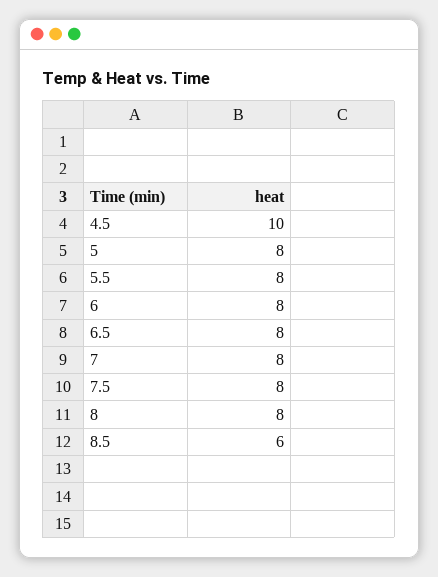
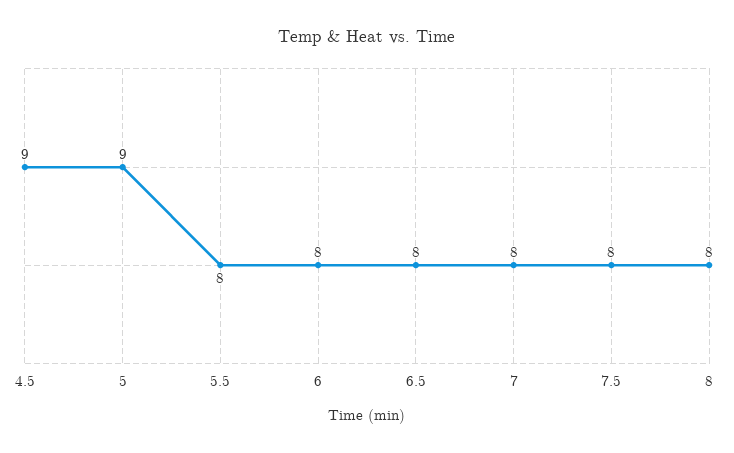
  {
-   "4.5": 10,
+   "4.5": 9,
-   "5": 8,
+   "5": 9,
    "5.5": 8,
    "6": 8,
    "6.5": 8,
    "7": 8,
    "7.5": 8,
-   "8": 8,
+   "8": 8
-   "8.5": 6
  }

